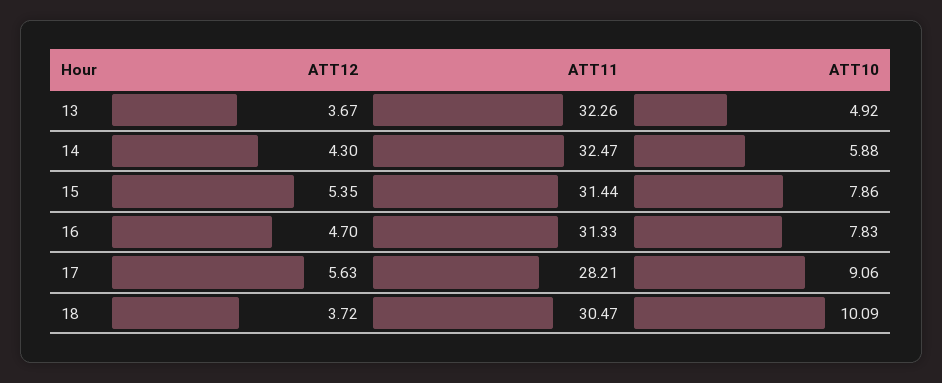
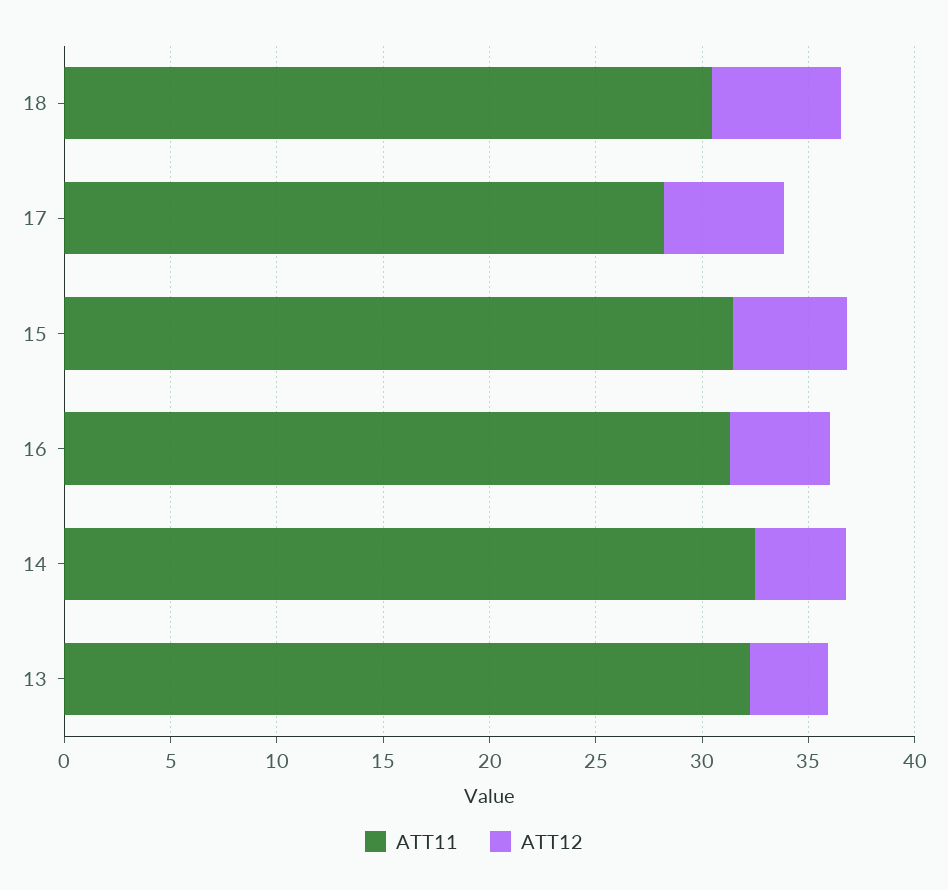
  {
    "ATT12": {
      "13": 3.67,
      "14": 4.3,
      "15": 5.35,
      "16": 4.7,
      "17": 5.63,
-     "18": 3.72
+     "18": 6
    },
    "ATT11": {
      "13": 32.26,
      "14": 32.47,
      "15": 31.44,
      "16": 31.33,
      "17": 28.21,
      "18": 30.47
-   },
+   }
-   "ATT10": {
-     "13": 4.92,
-     "14": 5.88,
-     "15": 7.86,
-     "16": 7.83,
-     "17": 9.06,
-     "18": 10.09
-   }
  }

